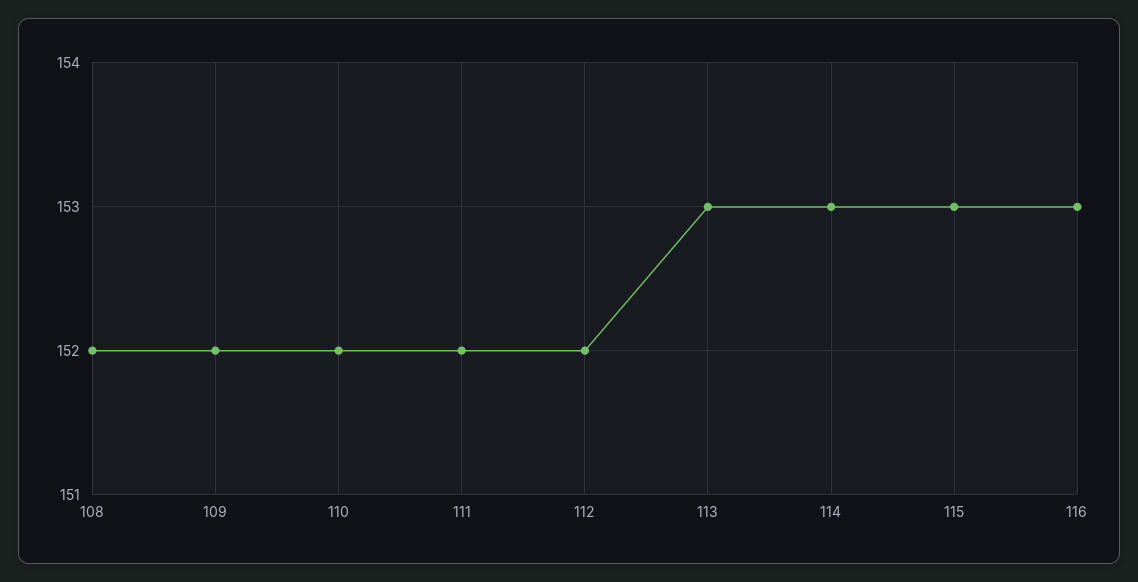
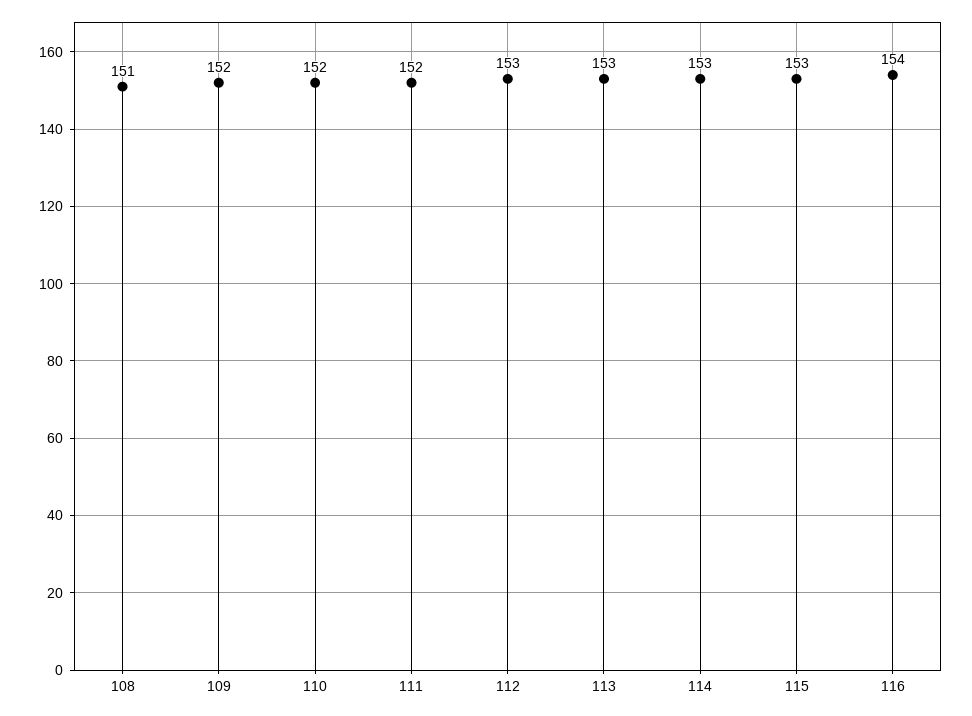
  {
-   "108": 152,
+   "108": 151,
    "109": 152,
    "110": 152,
    "111": 152,
-   "112": 152,
+   "112": 153,
    "113": 153,
    "114": 153,
    "115": 153,
-   "116": 153
+   "116": 154
  }

